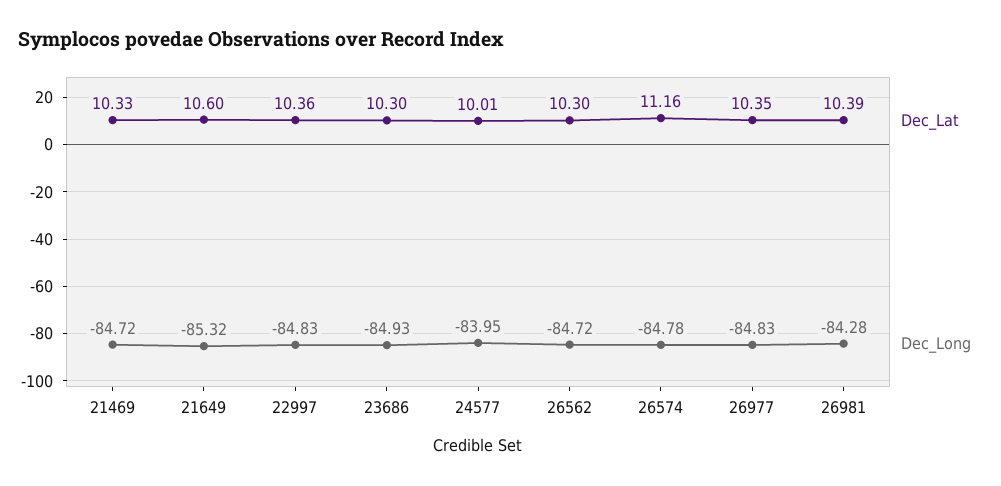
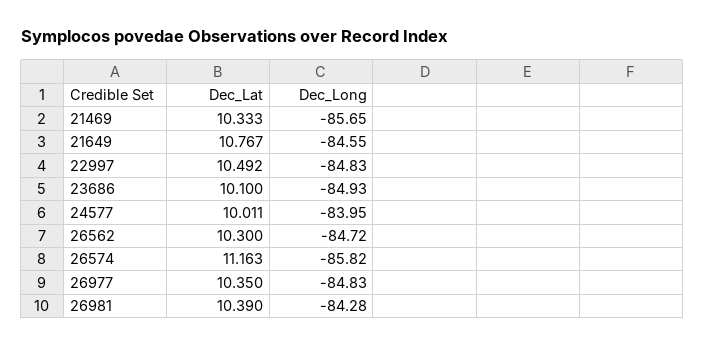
  {
    "Dec_Lat": {
      "21469": 10.333,
-     "21649": 10.6,
+     "21649": 10.767,
-     "22997": 10.36,
+     "22997": 10.492,
-     "23686": 10.3,
+     "23686": 10.1,
      "24577": 10.011,
      "26562": 10.3,
      "26574": 11.163,
      "26977": 10.35,
      "26981": 10.39
    },
    "Dec_Long": {
-     "21469": -84.72,
+     "21469": -85.65,
-     "21649": -85.32,
+     "21649": -84.55,
      "22997": -84.83,
      "23686": -84.93,
      "24577": -83.95,
      "26562": -84.72,
-     "26574": -84.78,
+     "26574": -85.82,
      "26977": -84.83,
      "26981": -84.28
    }
  }

